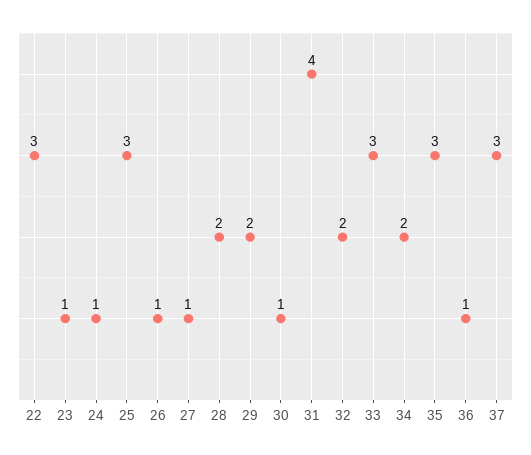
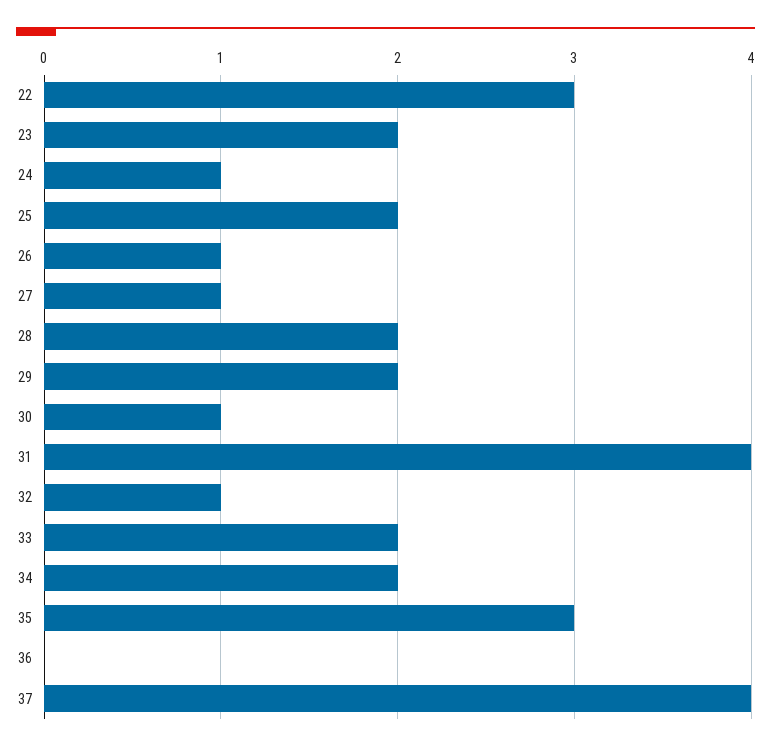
  {
    "22": 3,
-   "23": 1,
+   "23": 2,
    "24": 1,
-   "25": 3,
+   "25": 2,
    "26": 1,
    "27": 1,
    "28": 2,
    "29": 2,
    "30": 1,
    "31": 4,
-   "32": 2,
+   "32": 1,
-   "33": 3,
+   "33": 2,
    "34": 2,
    "35": 3,
-   "36": 1,
+   "36": 0,
-   "37": 3
+   "37": 4
  }

